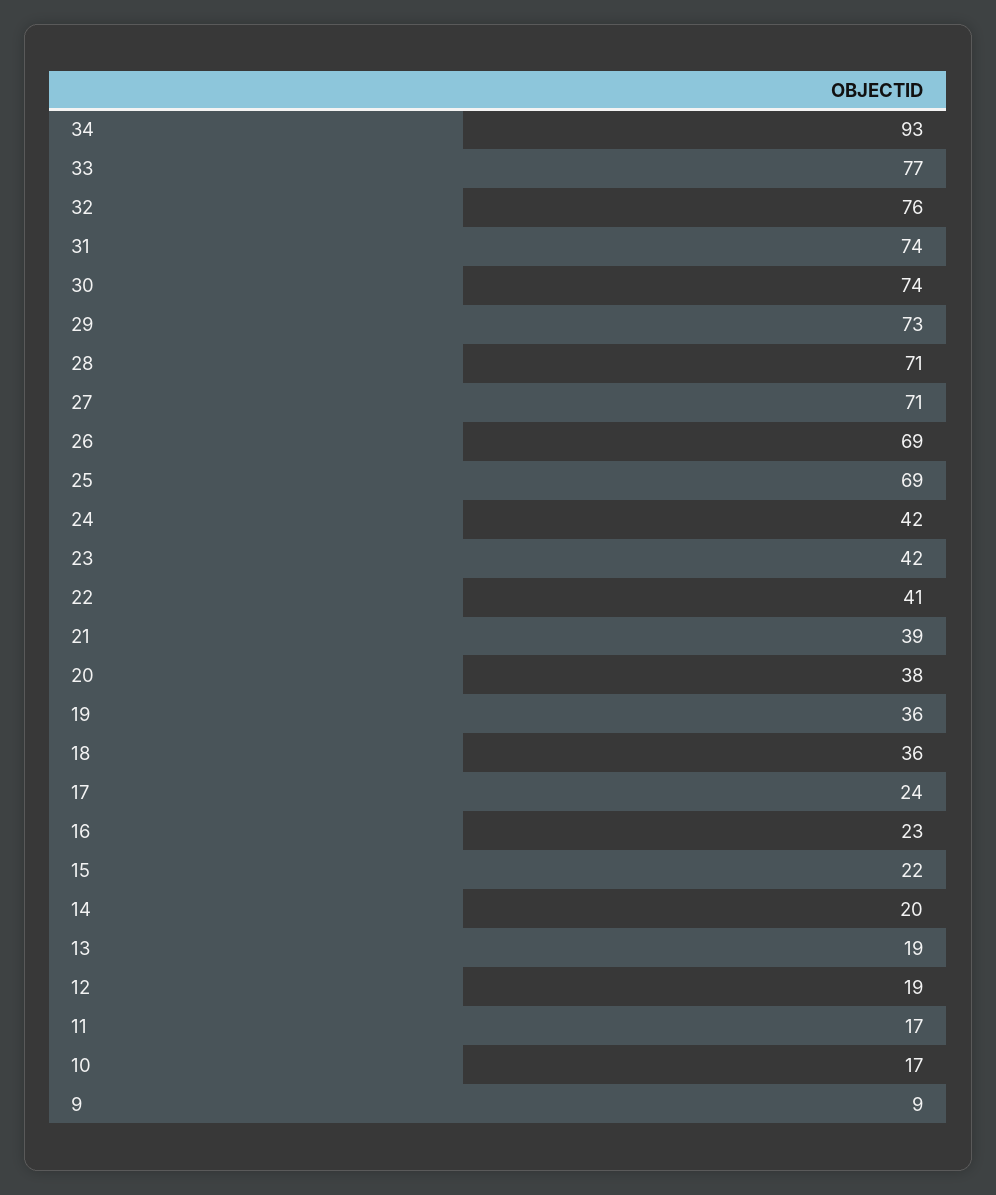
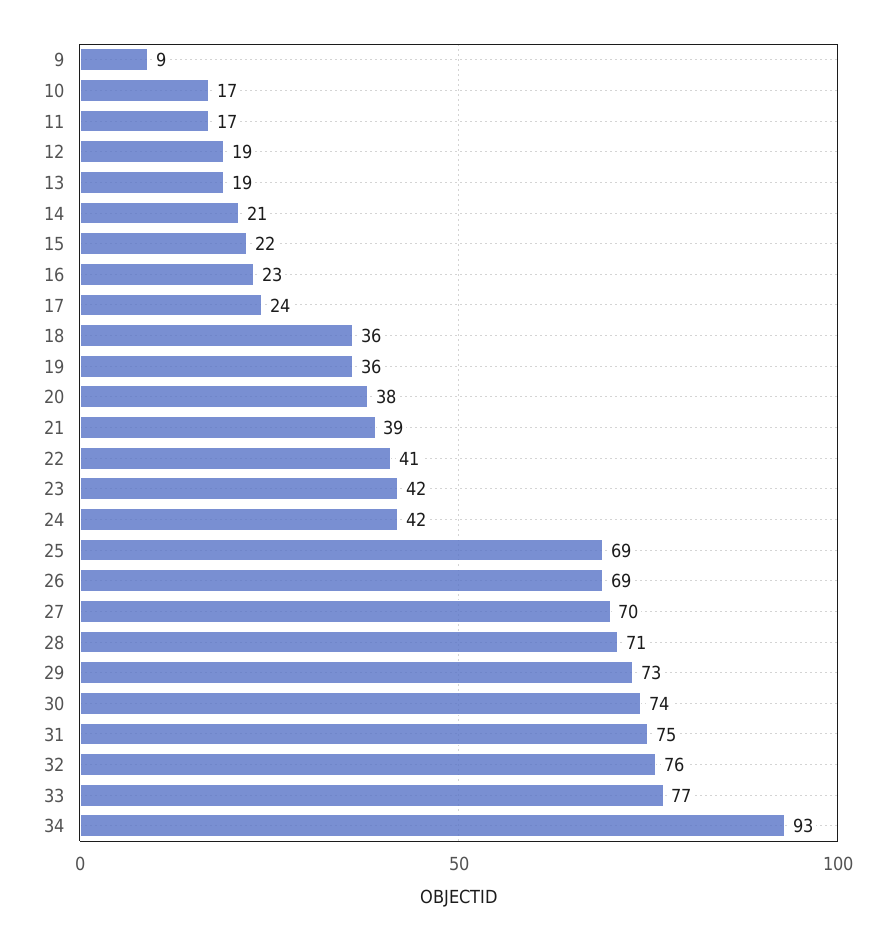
  {
    "34": 93,
    "33": 77,
    "32": 76,
-   "31": 74,
+   "31": 75,
    "30": 74,
    "29": 73,
    "28": 71,
-   "27": 71,
+   "27": 70,
    "26": 69,
    "25": 69,
    "24": 42,
    "23": 42,
    "22": 41,
    "21": 39,
    "20": 38,
    "19": 36,
    "18": 36,
    "17": 24,
    "16": 23,
    "15": 22,
-   "14": 20,
+   "14": 21,
    "13": 19,
    "12": 19,
    "11": 17,
    "10": 17,
    "9": 9
  }

